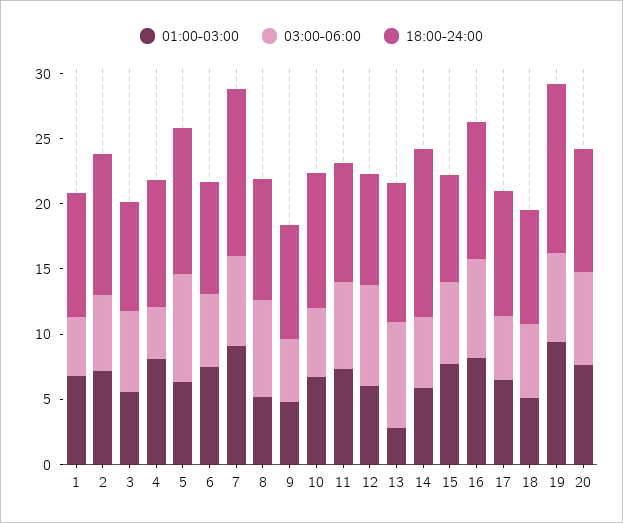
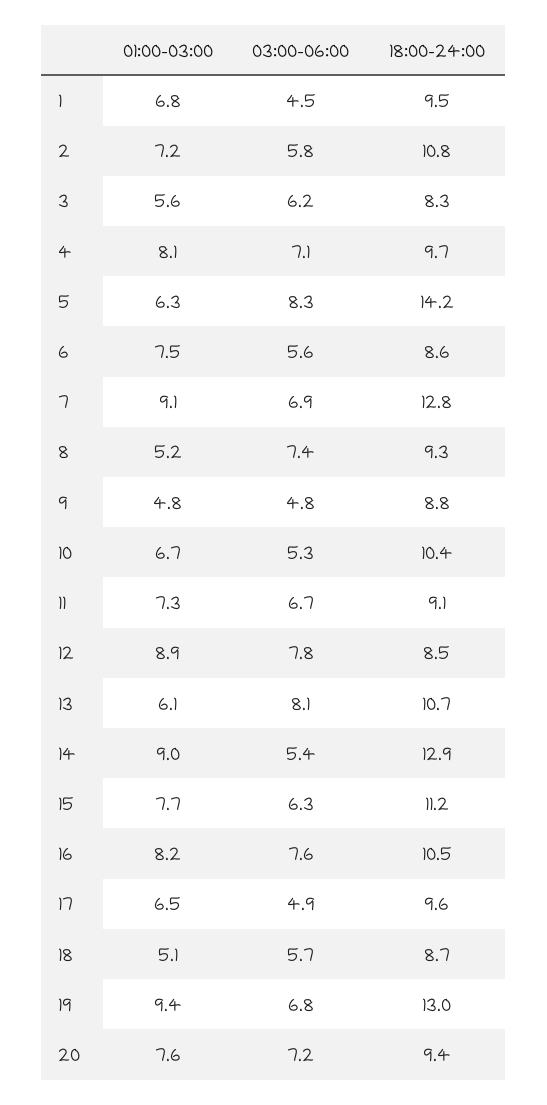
  {
    "01:00-03:00": {
      "1": 6.8,
      "2": 7.2,
      "3": 5.6,
      "4": 8.1,
      "5": 6.3,
      "6": 7.5,
      "7": 9.1,
      "8": 5.2,
      "9": 4.8,
      "10": 6.7,
      "11": 7.3,
-     "12": 6,
+     "12": 8.9,
-     "13": 3,
+     "13": 6.1,
-     "14": 6,
+     "14": 9,
      "15": 7.7,
      "16": 8.2,
      "17": 6.5,
      "18": 5.1,
      "19": 9.4,
      "20": 7.6
    },
    "03:00-06:00": {
      "1": 4.5,
      "2": 5.8,
      "3": 6.2,
-     "4": 4,
+     "4": 7.1,
      "5": 8.3,
      "6": 5.6,
      "7": 6.9,
      "8": 7.4,
      "9": 4.8,
      "10": 5.3,
      "11": 6.7,
      "12": 7.8,
      "13": 8.1,
      "14": 5.4,
      "15": 6.3,
      "16": 7.6,
      "17": 4.9,
      "18": 5.7,
      "19": 6.8,
      "20": 7.2
    },
    "18:00-24:00": {
      "1": 9.5,
      "2": 10.8,
      "3": 8.3,
      "4": 9.7,
-     "5": 11,
+     "5": 14.2,
      "6": 8.6,
      "7": 12.8,
      "8": 9.3,
      "9": 8.8,
      "10": 10.4,
      "11": 9.1,
      "12": 8.5,
      "13": 10.7,
      "14": 12.9,
-     "15": 8,
+     "15": 11.2,
      "16": 10.5,
      "17": 9.6,
      "18": 8.7,
      "19": 13,
      "20": 9.4
    }
  }

